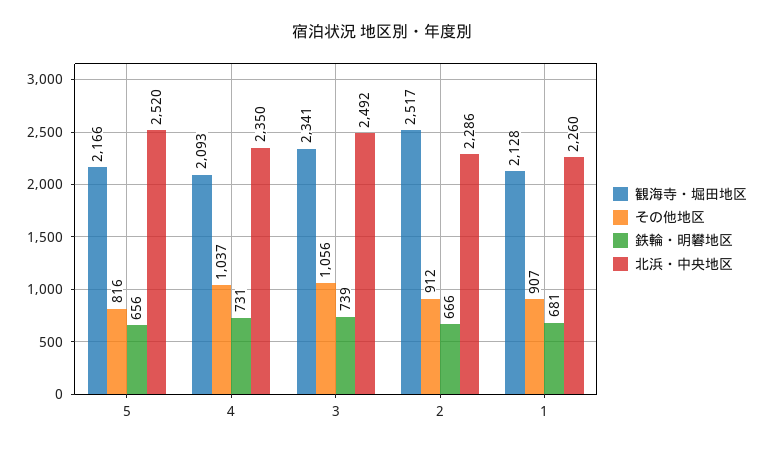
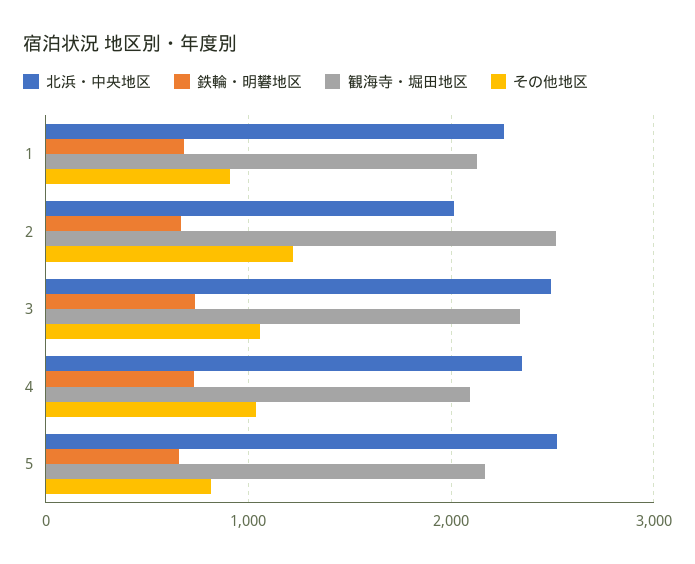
  {
    "観海寺・堀田地区": {
      "5": 2166,
      "4": 2093,
      "3": 2341,
      "2": 2517,
      "1": 2128
    },
    "その他地区": {
      "5": 816,
      "4": 1037,
      "3": 1056,
-     "2": 912,
+     "2": 1200,
      "1": 907
    },
    "鉄輪・明礬地区": {
      "5": 656,
      "4": 731,
      "3": 739,
      "2": 666,
      "1": 681
    },
    "北浜・中央地区": {
      "5": 2520,
      "4": 2350,
      "3": 2492,
-     "2": 2286,
+     "2": 2000,
      "1": 2260
    }
  }

